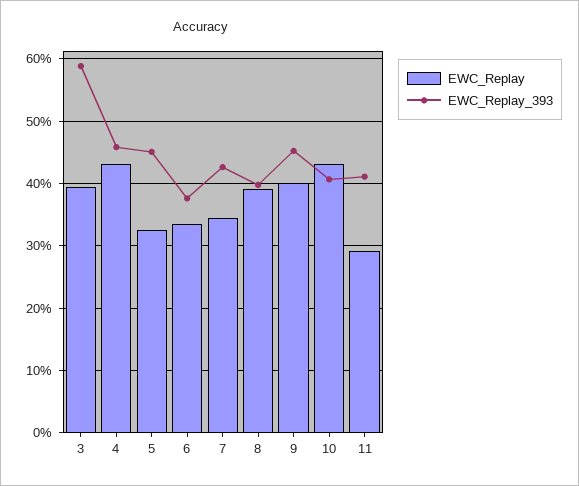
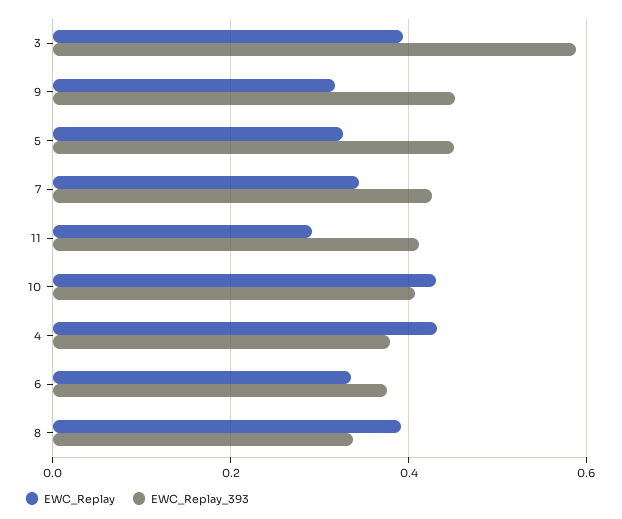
  {
    "EWC_Replay": {
      "3": 0.39,
      "4": 0.43,
      "5": 0.33,
      "6": 0.33,
      "7": 0.34,
      "8": 0.39,
-     "9": 0.4,
+     "9": 0.32,
      "10": 0.43,
      "11": 0.29
    },
    "EWC_Replay_393": {
      "3": 0.59,
-     "4": 0.46,
+     "4": 0.38,
      "5": 0.45,
      "6": 0.38,
      "7": 0.43,
-     "8": 0.4,
+     "8": 0.34,
      "9": 0.45,
      "10": 0.41,
      "11": 0.41
    }
  }

